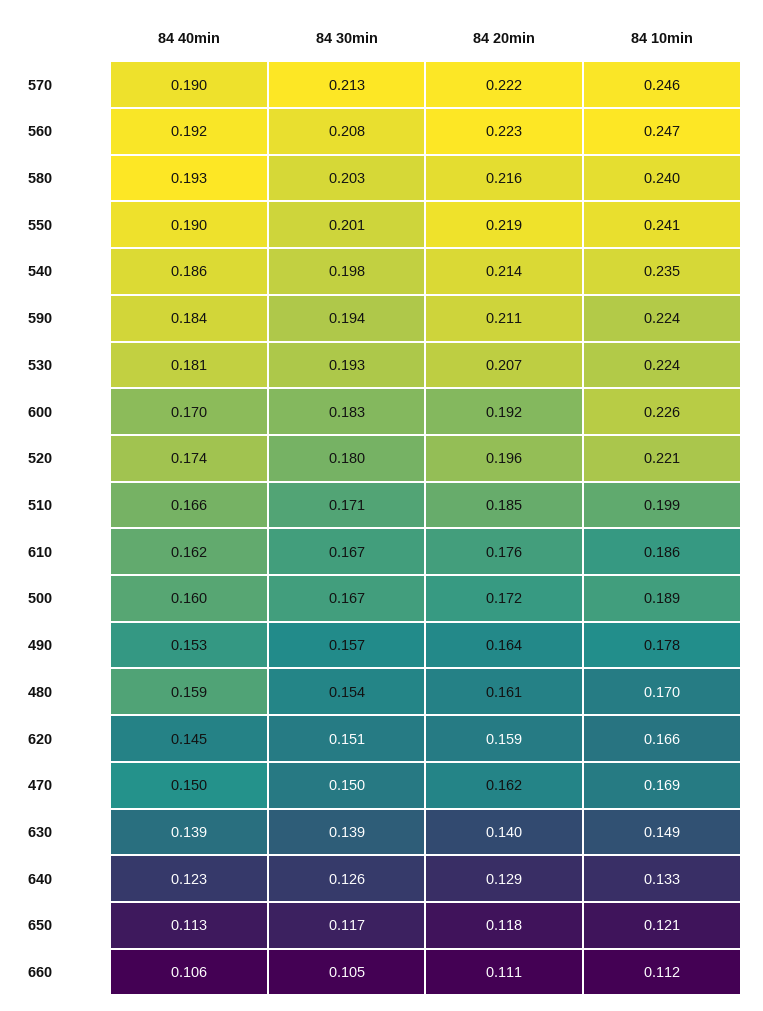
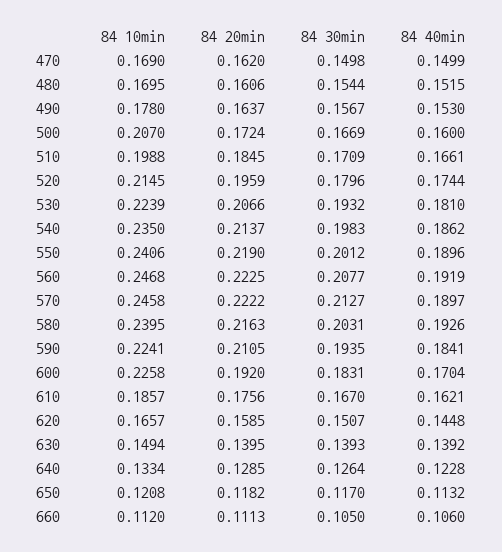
  {
    "84 40min": {
      "570": 0.1897,
      "560": 0.1919,
      "580": 0.1926,
      "550": 0.1896,
      "540": 0.1862,
      "590": 0.1841,
      "530": 0.181,
      "600": 0.1704,
      "520": 0.1744,
      "510": 0.1661,
      "610": 0.1621,
      "500": 0.16,
      "490": 0.153,
-     "480": 0.159,
+     "480": 0.1515,
      "620": 0.1448,
      "470": 0.1499,
      "630": 0.1392,
      "640": 0.1228,
      "650": 0.1132,
      "660": 0.106
    },
    "84 30min": {
      "570": 0.2127,
      "560": 0.2077,
      "580": 0.2031,
      "550": 0.2012,
      "540": 0.1983,
      "590": 0.1935,
      "530": 0.1932,
      "600": 0.1831,
      "520": 0.1796,
      "510": 0.1709,
      "610": 0.167,
      "500": 0.1669,
      "490": 0.1567,
      "480": 0.1544,
      "620": 0.1507,
      "470": 0.1498,
      "630": 0.1393,
      "640": 0.1264,
      "650": 0.117,
      "660": 0.105
    },
    "84 20min": {
      "570": 0.2222,
      "560": 0.2225,
      "580": 0.2163,
      "550": 0.219,
      "540": 0.2137,
      "590": 0.2105,
      "530": 0.2066,
      "600": 0.192,
      "520": 0.1959,
      "510": 0.1845,
      "610": 0.1756,
      "500": 0.1724,
      "490": 0.1637,
      "480": 0.1606,
      "620": 0.1585,
      "470": 0.162,
      "630": 0.1395,
      "640": 0.1285,
      "650": 0.1182,
      "660": 0.1113
    },
    "84 10min": {
      "570": 0.2458,
      "560": 0.2468,
      "580": 0.2395,
      "550": 0.2406,
      "540": 0.235,
      "590": 0.2241,
      "530": 0.2239,
      "600": 0.2258,
-     "520": 0.221,
+     "520": 0.2145,
      "510": 0.1988,
      "610": 0.1857,
-     "500": 0.189,
+     "500": 0.207,
      "490": 0.178,
      "480": 0.1695,
      "620": 0.1657,
      "470": 0.169,
      "630": 0.1494,
      "640": 0.1334,
      "650": 0.1208,
      "660": 0.112
    }
  }

